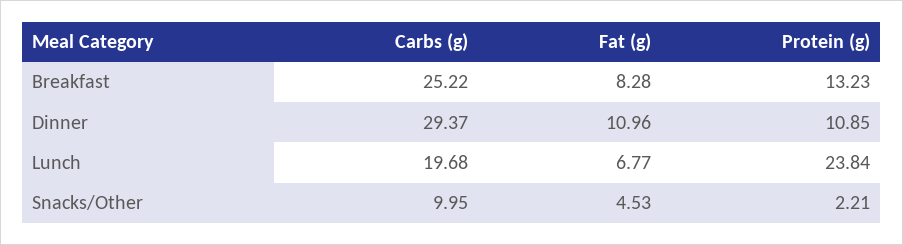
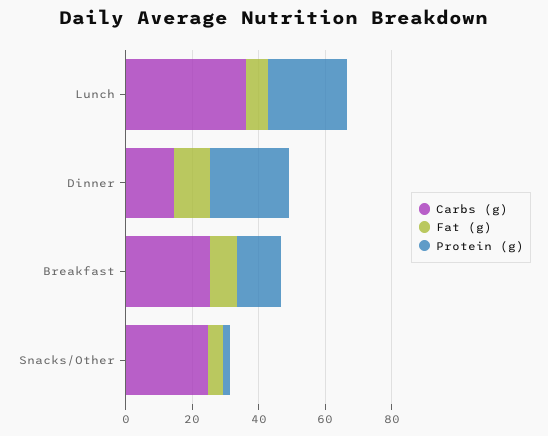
  {
    "Carbs (g)": {
      "Breakfast": 25.22,
-     "Dinner": 29.37,
+     "Dinner": 15,
-     "Lunch": 19.68,
+     "Lunch": 35,
-     "Snacks/Other": 9.95
+     "Snacks/Other": 25
    },
    "Fat (g)": {
      "Breakfast": 8.28,
      "Dinner": 10.96,
      "Lunch": 6.77,
      "Snacks/Other": 4.53
    },
    "Protein (g)": {
      "Breakfast": 13.23,
-     "Dinner": 10.85,
+     "Dinner": 25,
      "Lunch": 23.84,
      "Snacks/Other": 2.21
    }
  }

